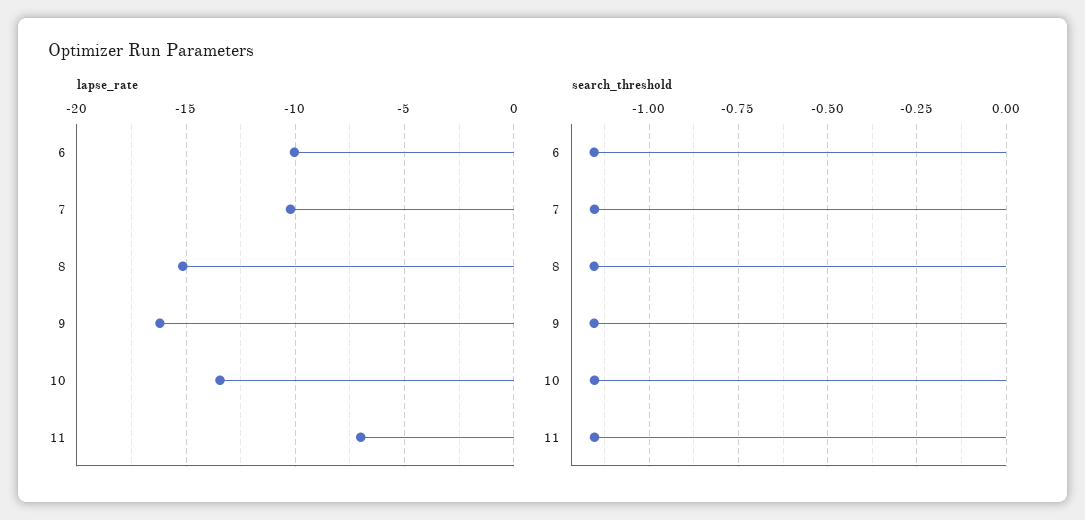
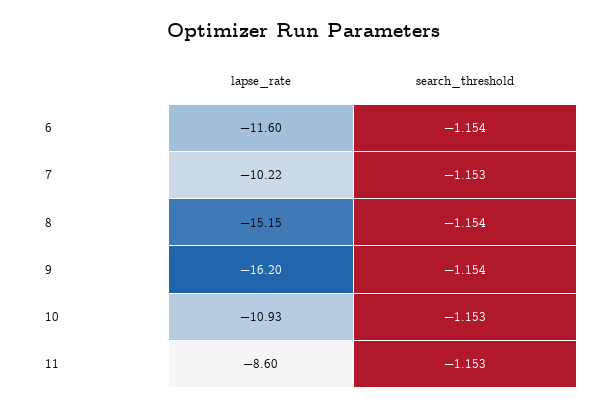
  {
    "lapse_rate": {
-     "6": -10,
+     "6": -11.6,
      "7": -10.22,
      "8": -15.15,
      "9": -16.2,
-     "10": -13.5,
+     "10": -10.93,
-     "11": -7
+     "11": -8.6
    },
    "search_threshold": {
      "6": -1.154,
      "7": -1.153,
      "8": -1.154,
      "9": -1.154,
      "10": -1.153,
      "11": -1.153
    }
  }

